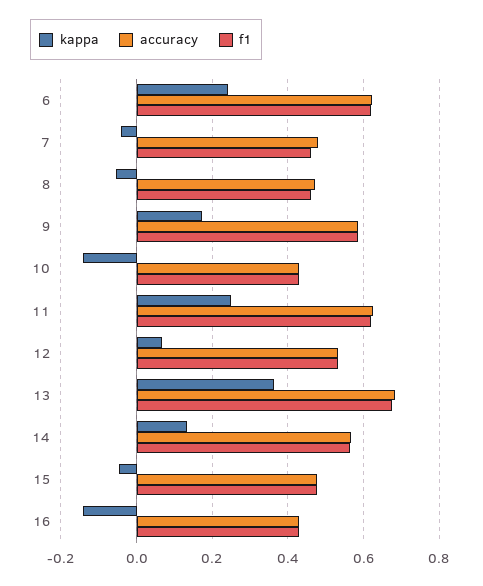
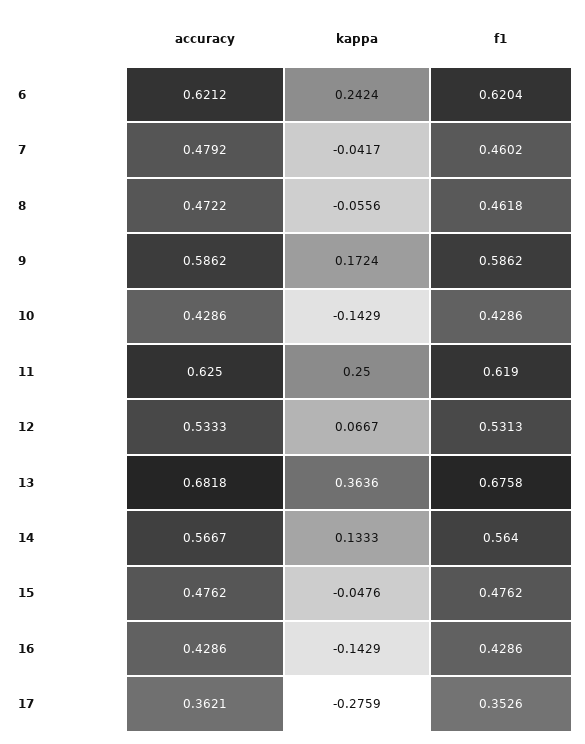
  {
    "kappa": {
      "6": 0.2424,
      "7": -0.0417,
      "8": -0.0556,
      "9": 0.1724,
      "10": -0.1429,
      "11": 0.25,
      "12": 0.0667,
      "13": 0.3636,
      "14": 0.1333,
      "15": -0.0476,
-     "16": -0.1429
+     "16": -0.1429,
+     "17": -0.2759
    },
    "accuracy": {
      "6": 0.6212,
      "7": 0.4792,
      "8": 0.4722,
      "9": 0.5862,
      "10": 0.4286,
      "11": 0.625,
      "12": 0.5333,
      "13": 0.6818,
      "14": 0.5667,
      "15": 0.4762,
-     "16": 0.4286
+     "16": 0.4286,
+     "17": 0.3621
    },
    "f1": {
      "6": 0.6204,
      "7": 0.4602,
      "8": 0.4618,
      "9": 0.5862,
      "10": 0.4286,
      "11": 0.619,
      "12": 0.5313,
      "13": 0.6758,
      "14": 0.564,
      "15": 0.4762,
-     "16": 0.4286
+     "16": 0.4286,
+     "17": 0.3526
    }
  }

